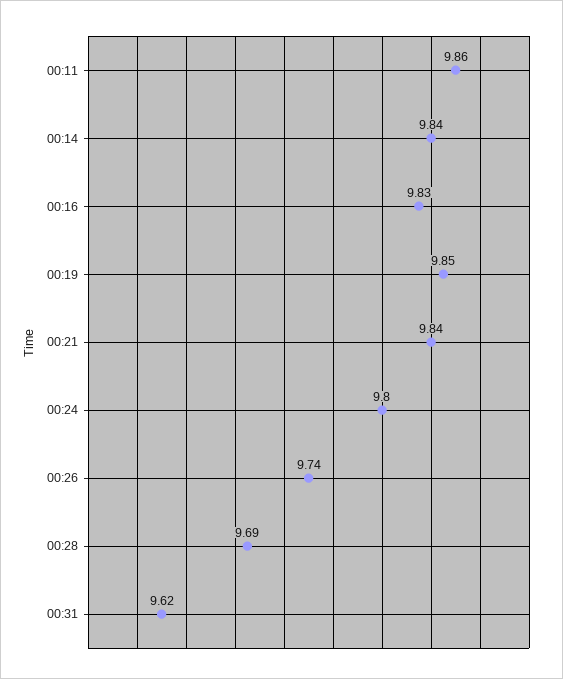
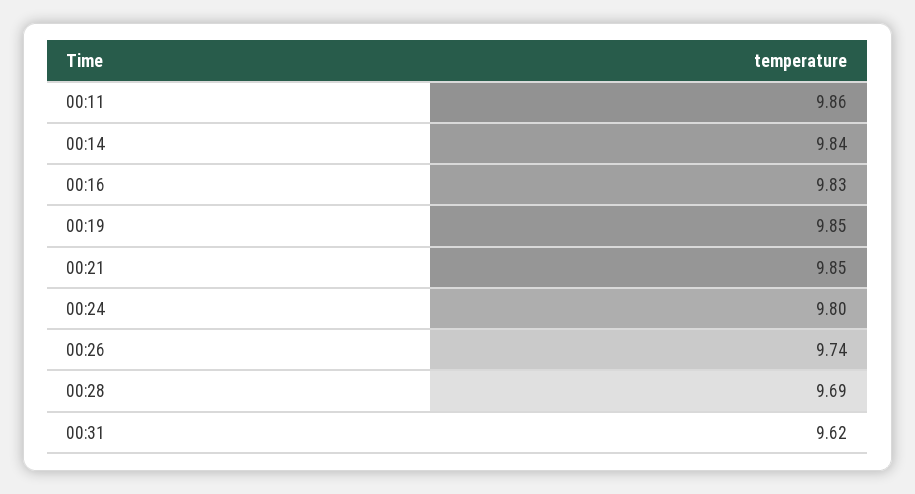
  {
    "00:11": 9.86,
    "00:14": 9.84,
    "00:16": 9.83,
    "00:19": 9.85,
-   "00:21": 9.84,
+   "00:21": 9.85,
    "00:24": 9.8,
    "00:26": 9.74,
    "00:28": 9.69,
    "00:31": 9.62
  }

